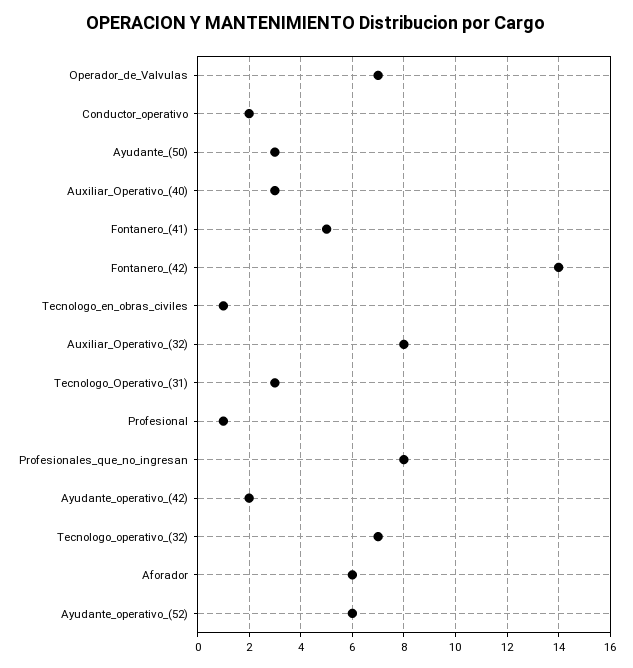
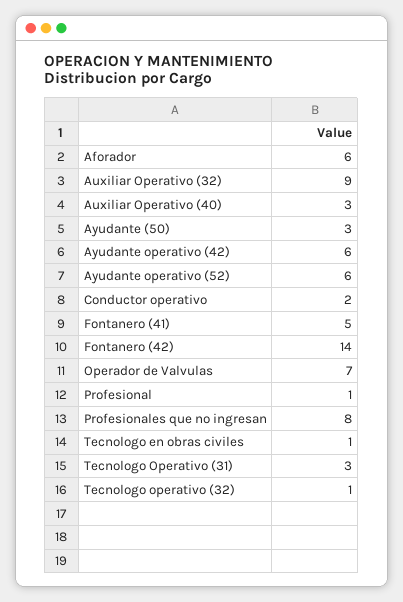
  {
    "Operador_de_Valvulas": 7,
    "Conductor_operativo": 2,
    "Ayudante_(50)": 3,
    "Auxiliar_Operativo_(40)": 3,
    "Fontanero_(41)": 5,
    "Fontanero_(42)": 14,
    "Tecnologo_en_obras_civiles": 1,
-   "Auxiliar_Operativo_(32)": 8,
+   "Auxiliar_Operativo_(32)": 9,
    "Tecnologo_Operativo_(31)": 3,
    "Profesional": 1,
    "Profesionales_que_no_ingresan": 8,
-   "Ayudante_operativo_(42)": 2,
+   "Ayudante_operativo_(42)": 6,
-   "Tecnologo_operativo_(32)": 7,
+   "Tecnologo_operativo_(32)": 1,
    "Aforador": 6,
    "Ayudante_operativo_(52)": 6
  }

